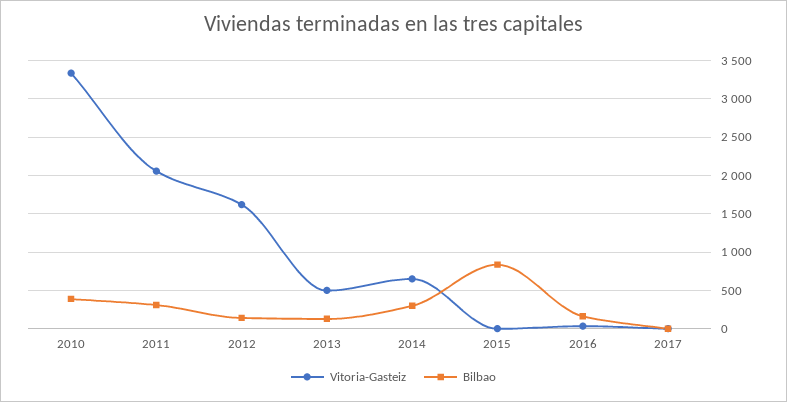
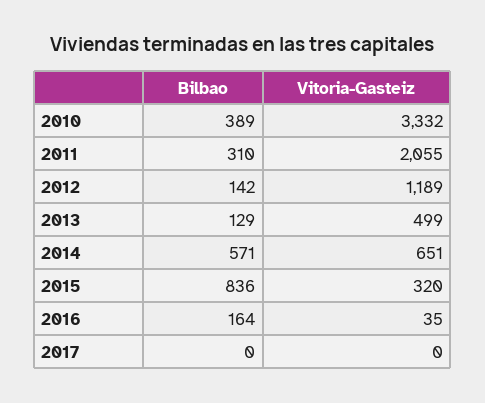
  {
    "Vitoria-Gasteiz": {
      "2010": 3332,
      "2011": 2055,
-     "2012": 1600,
+     "2012": 1189,
      "2013": 499,
      "2014": 651,
-     "2015": 0,
+     "2015": 320,
      "2016": 35,
      "2017": 0
    },
    "Bilbao": {
      "2010": 389,
      "2011": 310,
      "2012": 142,
      "2013": 129,
-     "2014": 300,
+     "2014": 571,
      "2015": 836,
      "2016": 164,
      "2017": 0
    }
  }

